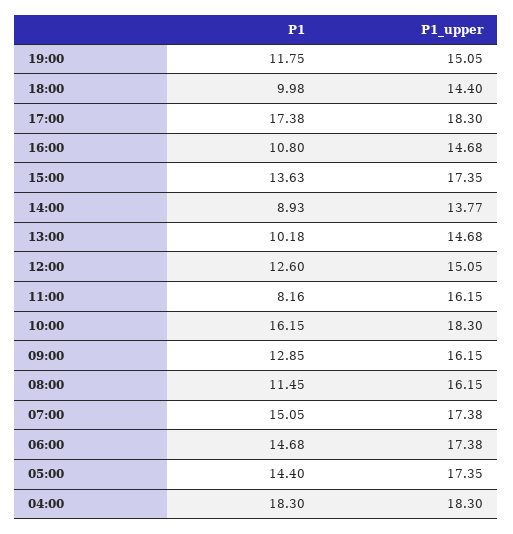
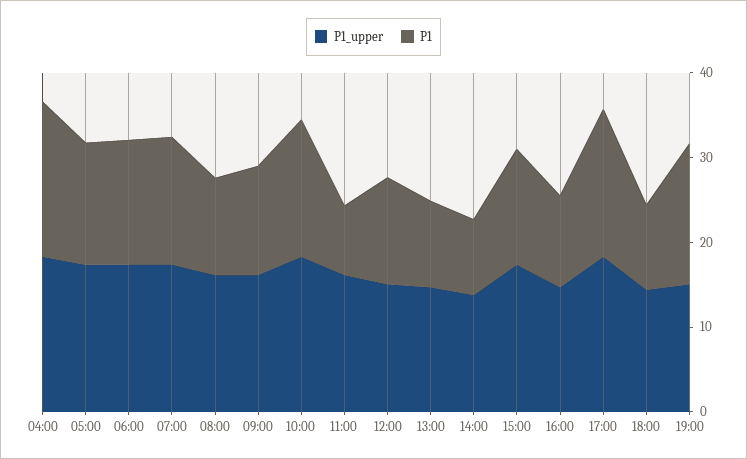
  {
    "P1": {
-     "19:00": 11.75,
+     "19:00": 16,
      "18:00": 9.98,
      "17:00": 17.38,
      "16:00": 10.8,
      "15:00": 13.63,
      "14:00": 8.93,
      "13:00": 10.18,
      "12:00": 12.6,
      "11:00": 8.16,
      "10:00": 16.15,
      "09:00": 12.85,
      "08:00": 11.45,
      "07:00": 15.05,
      "06:00": 14.68,
      "05:00": 14.4,
      "04:00": 18.3
    },
    "P1_upper": {
      "19:00": 15.05,
      "18:00": 14.4,
      "17:00": 18.3,
      "16:00": 14.68,
      "15:00": 17.35,
      "14:00": 13.77,
      "13:00": 14.68,
      "12:00": 15.05,
      "11:00": 16.15,
      "10:00": 18.3,
      "09:00": 16.15,
      "08:00": 16.15,
      "07:00": 17.38,
      "06:00": 17.38,
      "05:00": 17.35,
      "04:00": 18.3
    }
  }

